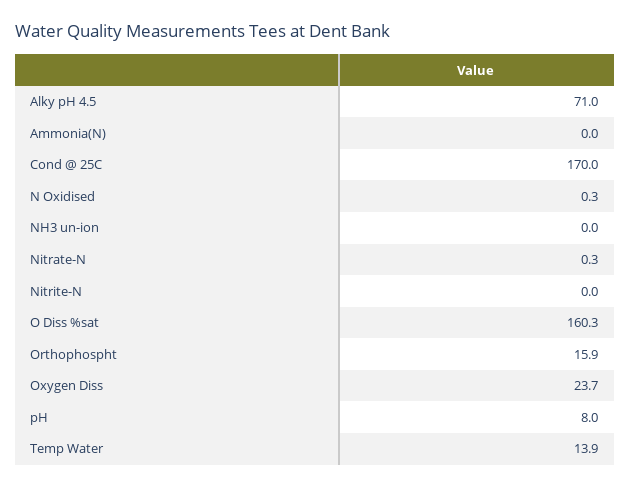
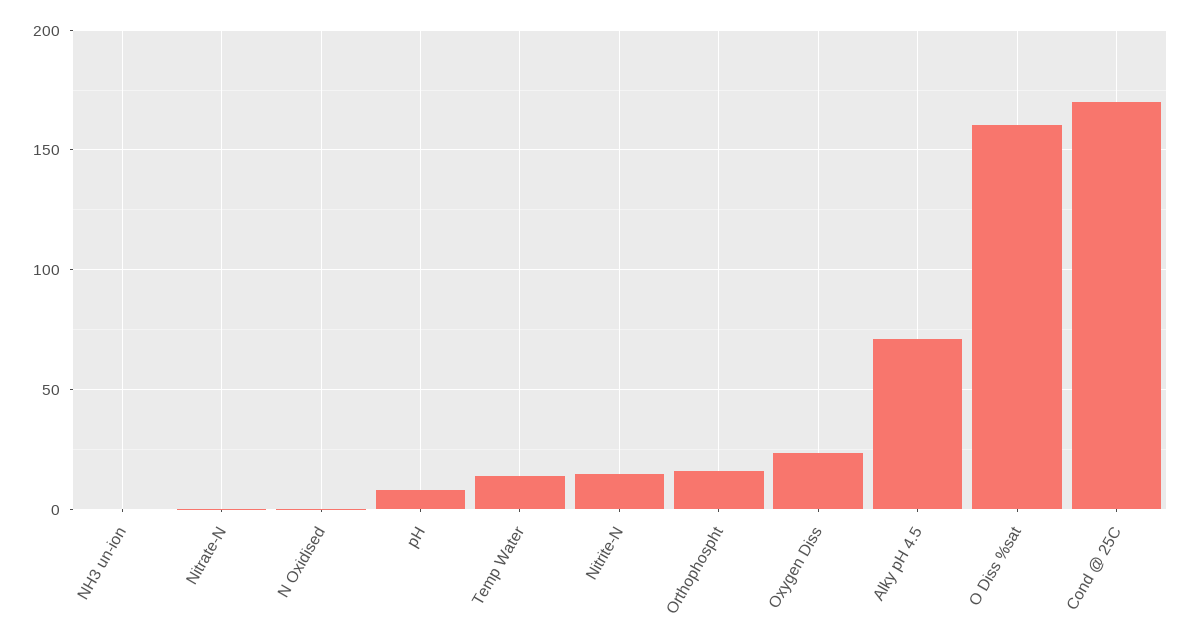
  {
    "Alky pH 4.5": 71,
-   "Ammonia(N)": 0,
    "Cond @ 25C": 170,
    "N Oxidised": 0.3,
    "NH3 un-ion": 0,
    "Nitrate-N": 0.3,
-   "Nitrite-N": 0,
+   "Nitrite-N": 15,
    "O Diss %sat": 160.3,
    "Orthophospht": 15.9,
    "Oxygen Diss": 23.7,
    "pH": 8,
    "Temp Water": 13.9
  }

